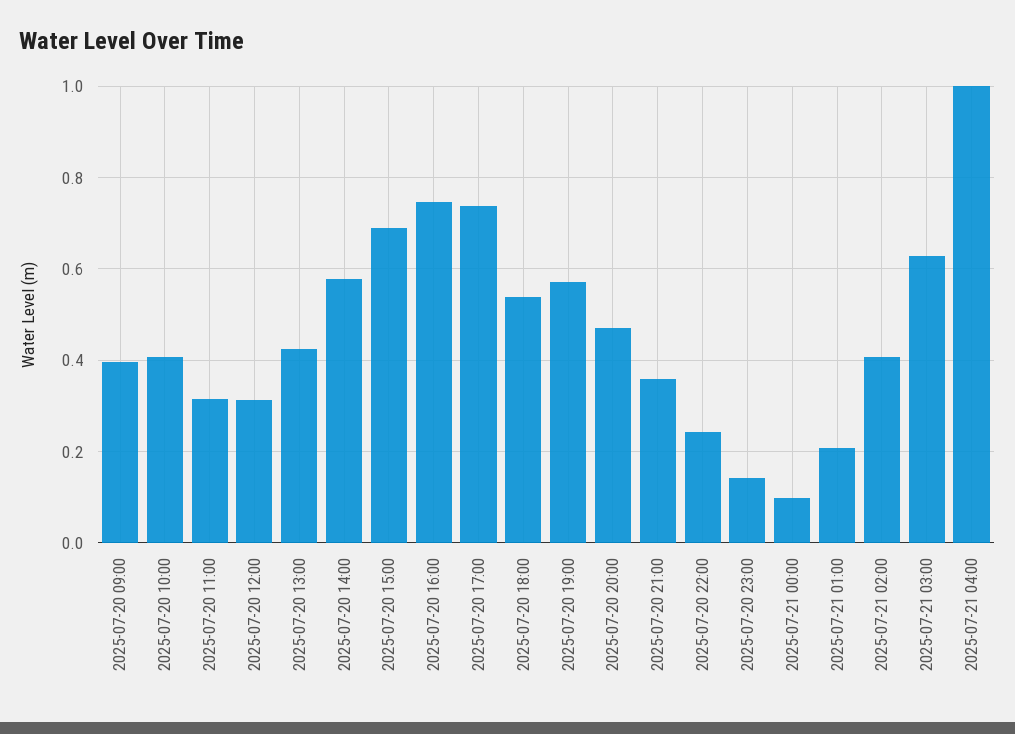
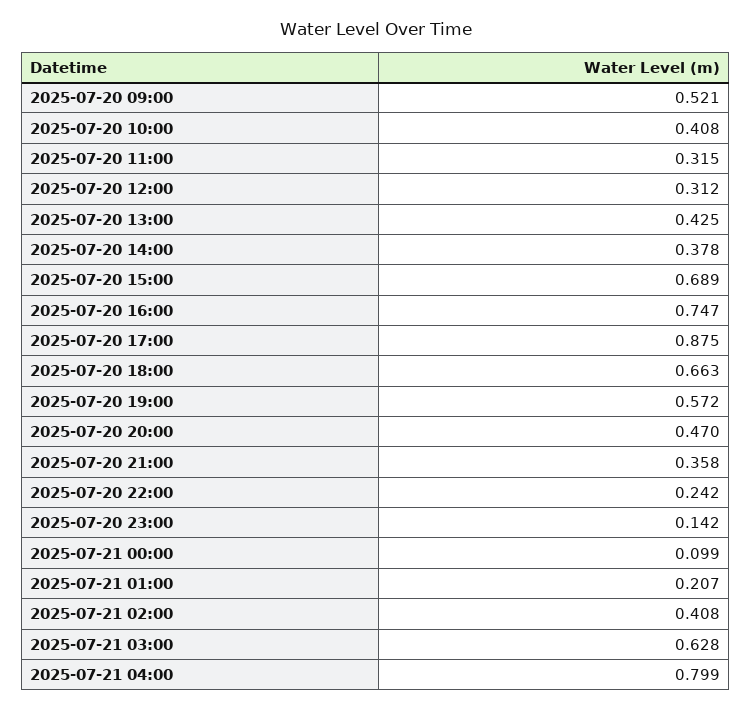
  {
-   "2025-07-20 09:00": 0.4,
+   "2025-07-20 09:00": 0.521,
    "2025-07-20 10:00": 0.408,
    "2025-07-20 11:00": 0.315,
    "2025-07-20 12:00": 0.312,
    "2025-07-20 13:00": 0.425,
-   "2025-07-20 14:00": 0.58,
+   "2025-07-20 14:00": 0.378,
    "2025-07-20 15:00": 0.689,
    "2025-07-20 16:00": 0.747,
-   "2025-07-20 17:00": 0.74,
+   "2025-07-20 17:00": 0.875,
-   "2025-07-20 18:00": 0.54,
+   "2025-07-20 18:00": 0.663,
    "2025-07-20 19:00": 0.572,
    "2025-07-20 20:00": 0.47,
    "2025-07-20 21:00": 0.358,
    "2025-07-20 22:00": 0.242,
    "2025-07-20 23:00": 0.142,
    "2025-07-21 00:00": 0.099,
    "2025-07-21 01:00": 0.207,
    "2025-07-21 02:00": 0.408,
    "2025-07-21 03:00": 0.628,
-   "2025-07-21 04:00": 1
+   "2025-07-21 04:00": 0.799
  }

